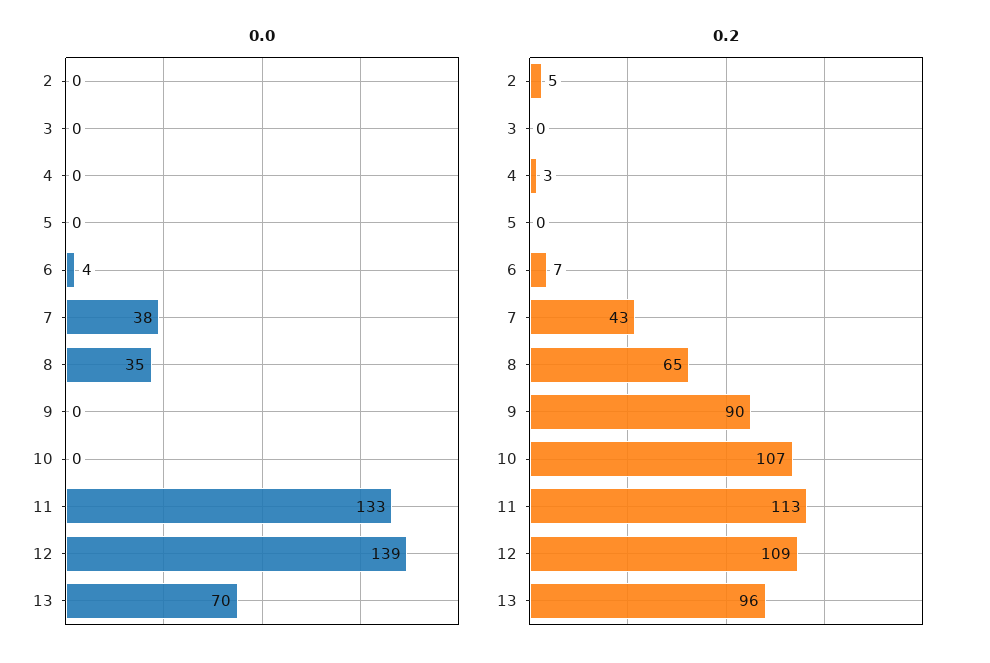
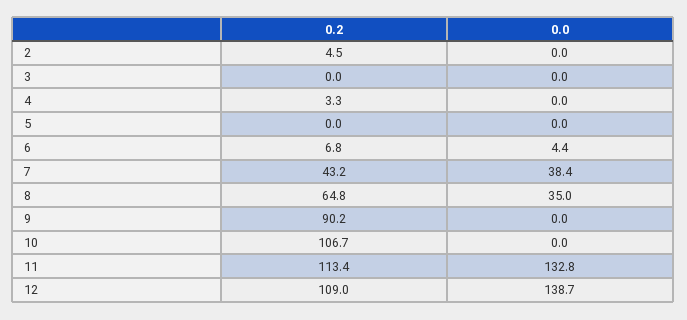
  {
    "0.0": {
      "2": 0,
      "3": 0,
      "4": 0,
      "5": 0,
      "6": 4.4,
      "7": 38.4,
      "8": 35,
      "9": 0,
      "10": 0,
      "11": 132.8,
-     "12": 138.7,
+     "12": 138.7
-     "13": 70
    },
    "0.2": {
      "2": 4.5,
      "3": 0,
      "4": 3.3,
      "5": 0,
      "6": 6.8,
      "7": 43.2,
      "8": 64.8,
      "9": 90.2,
      "10": 106.7,
      "11": 113.4,
-     "12": 109,
+     "12": 109
-     "13": 96
    }
  }

